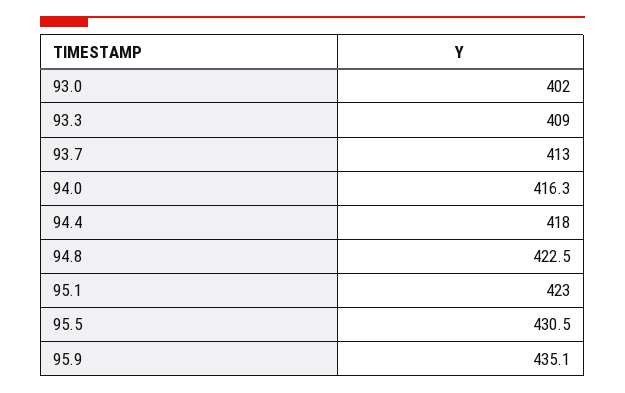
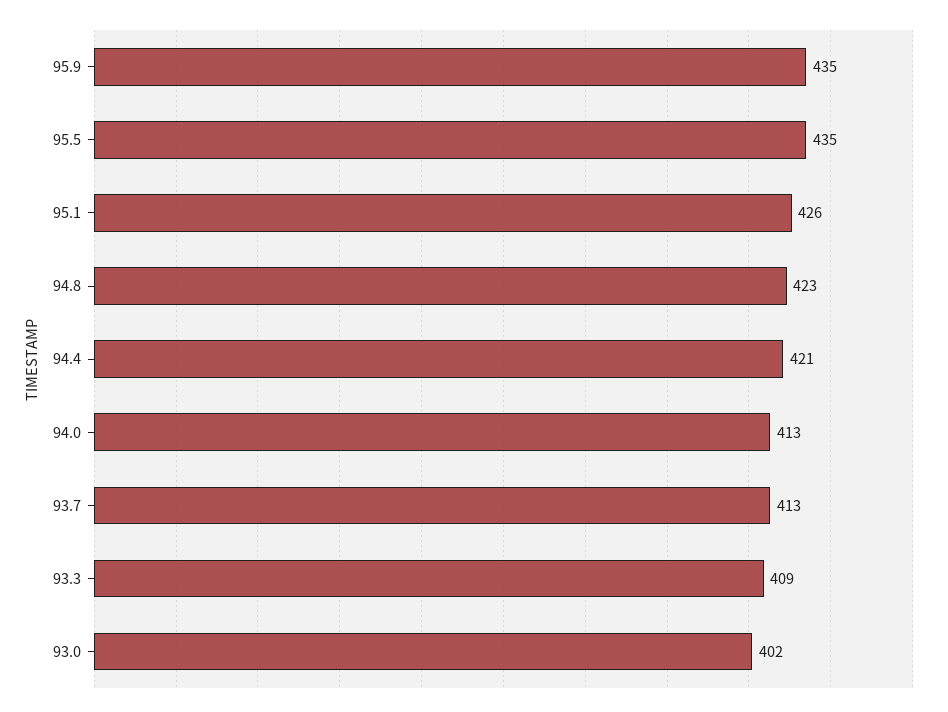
  {
    "93.0": 402,
    "93.3": 409,
    "93.7": 413,
-   "94.0": 416.3,
+   "94.0": 413,
-   "94.4": 418,
+   "94.4": 421,
    "94.8": 422.5,
-   "95.1": 423,
+   "95.1": 426,
-   "95.5": 430.5,
+   "95.5": 435,
    "95.9": 435.1
  }

